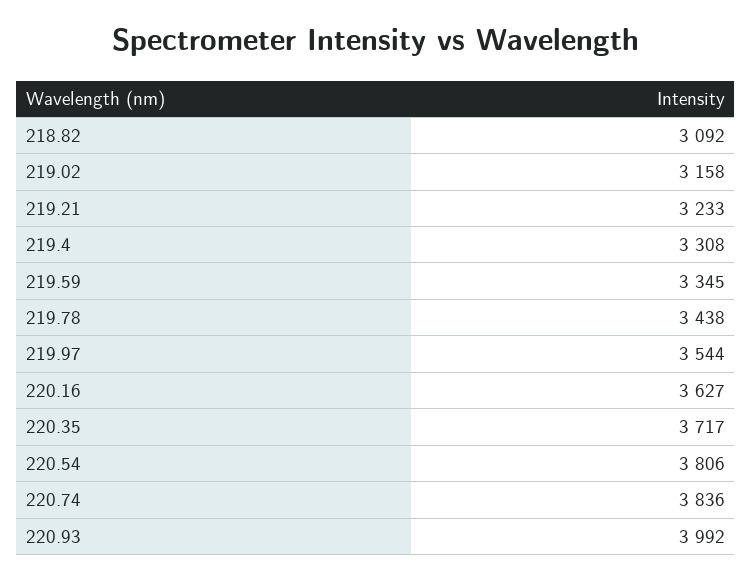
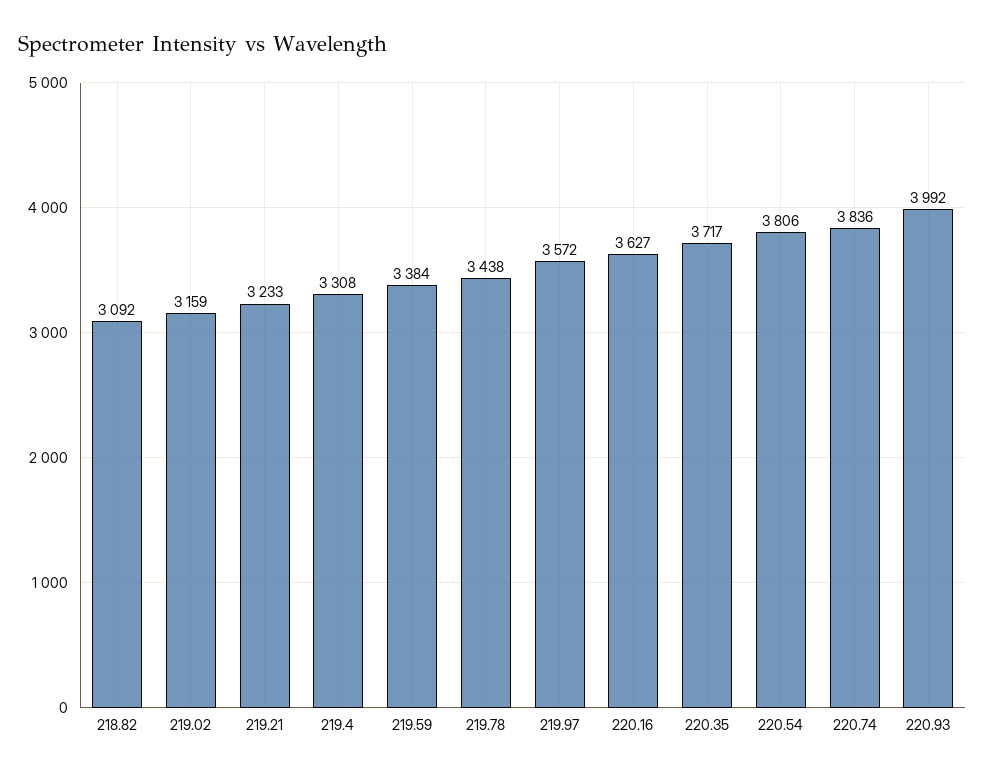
  {
    "218.82": 3092,
-   "219.02": 3158,
+   "219.02": 3159,
    "219.21": 3233,
    "219.4": 3308,
-   "219.59": 3345,
+   "219.59": 3384,
    "219.78": 3438,
-   "219.97": 3544,
+   "219.97": 3572,
    "220.16": 3627,
    "220.35": 3717,
    "220.54": 3806,
    "220.74": 3836,
    "220.93": 3992
  }

